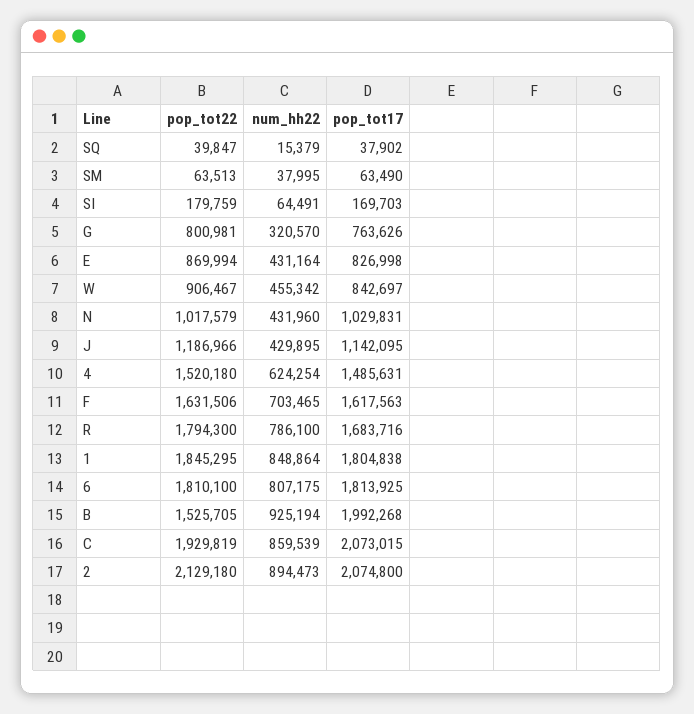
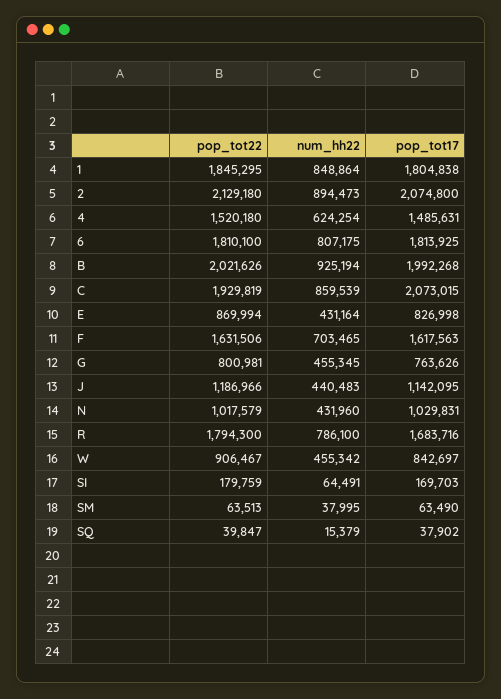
  {
    "pop_tot22": {
      "SQ": 39847,
      "SM": 63513,
      "SI": 179759,
      "G": 800981,
      "E": 869994,
      "W": 906467,
      "N": 1017579,
      "J": 1186966,
      "4": 1520180,
      "F": 1631506,
      "R": 1794300,
      "1": 1845295,
      "6": 1810100,
-     "B": 1525705,
+     "B": 2021626,
      "C": 1929819,
      "2": 2129180
    },
    "num_hh22": {
      "SQ": 15379,
      "SM": 37995,
      "SI": 64491,
-     "G": 320570,
+     "G": 455345,
      "E": 431164,
      "W": 455342,
      "N": 431960,
-     "J": 429895,
+     "J": 440483,
      "4": 624254,
      "F": 703465,
      "R": 786100,
      "1": 848864,
      "6": 807175,
      "B": 925194,
      "C": 859539,
      "2": 894473
    },
    "pop_tot17": {
      "SQ": 37902,
      "SM": 63490,
      "SI": 169703,
      "G": 763626,
      "E": 826998,
      "W": 842697,
      "N": 1029831,
      "J": 1142095,
      "4": 1485631,
      "F": 1617563,
      "R": 1683716,
      "1": 1804838,
      "6": 1813925,
      "B": 1992268,
      "C": 2073015,
      "2": 2074800
    }
  }

